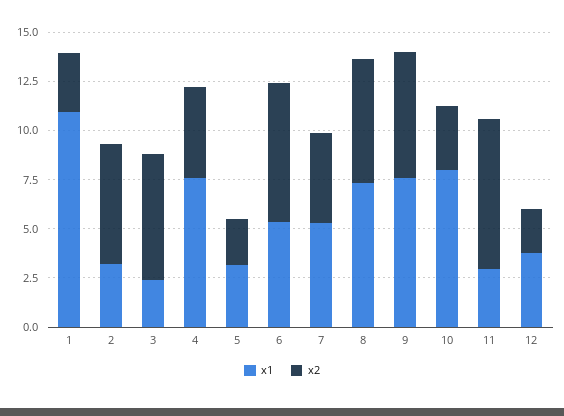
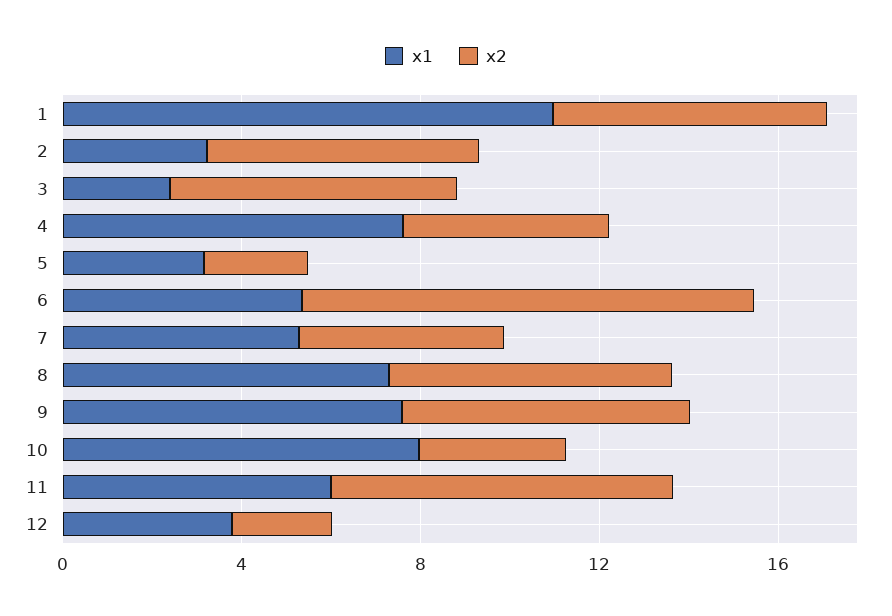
  {
    "x1": {
      "1": 11,
      "2": 3,
      "3": 2.5,
      "4": 7.5,
      "5": 3,
      "6": 5.5,
      "7": 5.5,
      "8": 7.5,
      "9": 7.5,
      "10": 8,
-     "11": 3,
+     "11": 6,
      "12": 4
    },
    "x2": {
-     "1": 3,
+     "1": 6,
      "2": 6,
      "3": 6.5,
      "4": 4.5,
      "5": 2.5,
-     "6": 7,
+     "6": 10,
      "7": 4.5,
      "8": 6.5,
      "9": 6.5,
      "10": 3.5,
      "11": 7.5,
      "12": 2
    }
  }

